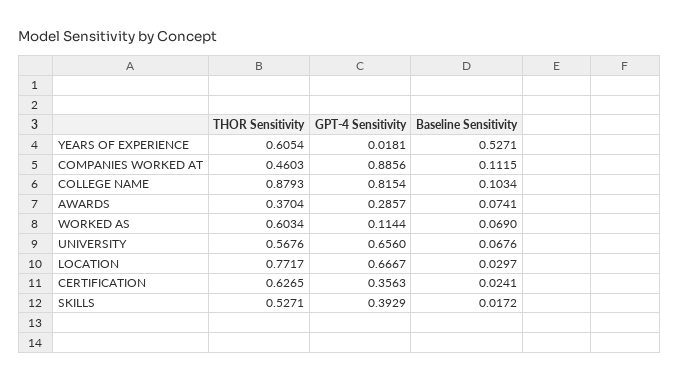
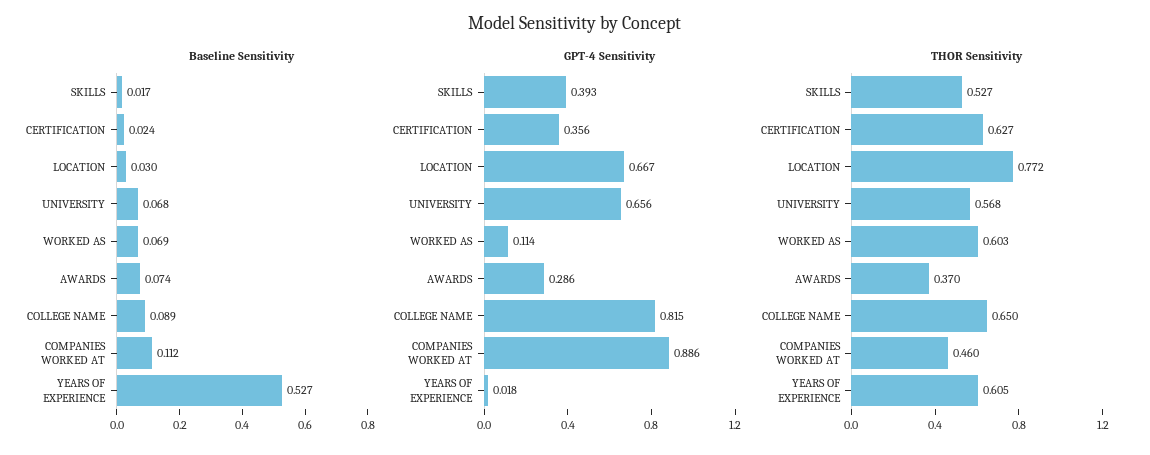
  {
    "THOR Sensitivity": {
      "YEARS OF EXPERIENCE": 0.6054,
      "COMPANIES WORKED AT": 0.4603,
-     "COLLEGE NAME": 0.8793,
+     "COLLEGE NAME": 0.65,
      "AWARDS": 0.3704,
      "WORKED AS": 0.6034,
      "UNIVERSITY": 0.5676,
      "LOCATION": 0.7717,
      "CERTIFICATION": 0.6265,
      "SKILLS": 0.5271
    },
    "GPT-4 Sensitivity": {
      "YEARS OF EXPERIENCE": 0.0181,
      "COMPANIES WORKED AT": 0.8856,
      "COLLEGE NAME": 0.8154,
      "AWARDS": 0.2857,
      "WORKED AS": 0.1144,
      "UNIVERSITY": 0.656,
      "LOCATION": 0.6667,
      "CERTIFICATION": 0.3563,
      "SKILLS": 0.3929
    },
    "Baseline Sensitivity": {
      "YEARS OF EXPERIENCE": 0.5271,
      "COMPANIES WORKED AT": 0.1115,
-     "COLLEGE NAME": 0.1034,
+     "COLLEGE NAME": 0.089,
      "AWARDS": 0.0741,
      "WORKED AS": 0.069,
      "UNIVERSITY": 0.0676,
      "LOCATION": 0.0297,
      "CERTIFICATION": 0.0241,
      "SKILLS": 0.0172
    }
  }

